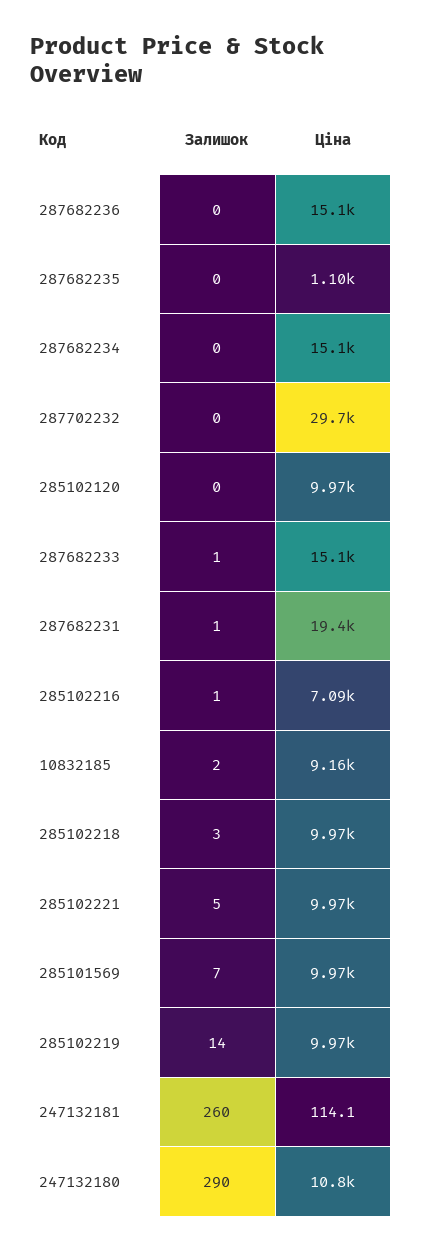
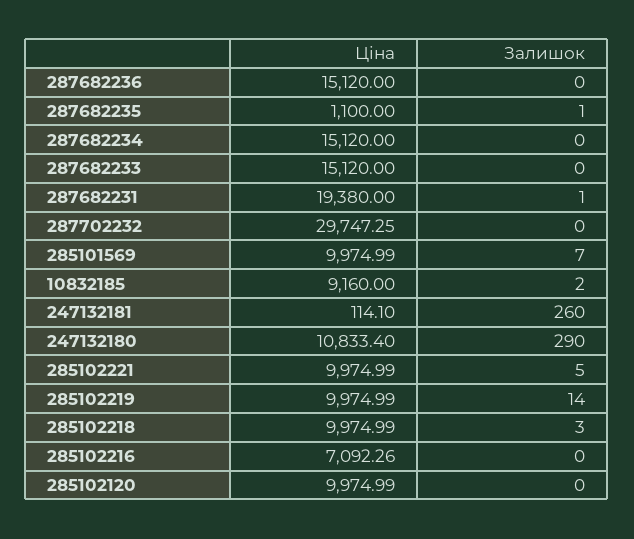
  {
    "Залишок": {
      "287682236": 0,
-     "287682235": 0,
+     "287682235": 1,
      "287682234": 0,
      "287702232": 0,
      "285102120": 0,
-     "287682233": 1,
+     "287682233": 0,
      "287682231": 1,
-     "285102216": 1,
+     "285102216": 0,
      "10832185": 2,
      "285102218": 3,
      "285102221": 5,
      "285101569": 7,
      "285102219": 14,
      "247132181": 260,
      "247132180": 290
    },
    "Ціна": {
      "287682236": 15120,
      "287682235": 1100,
      "287682234": 15120,
      "287702232": 29747.25,
      "285102120": 9974.99,
      "287682233": 15120,
      "287682231": 19380,
      "285102216": 7092.26,
      "10832185": 9160,
      "285102218": 9974.99,
      "285102221": 9974.99,
      "285101569": 9974.99,
      "285102219": 9974.99,
      "247132181": 114.1,
      "247132180": 10833.4
    }
  }

